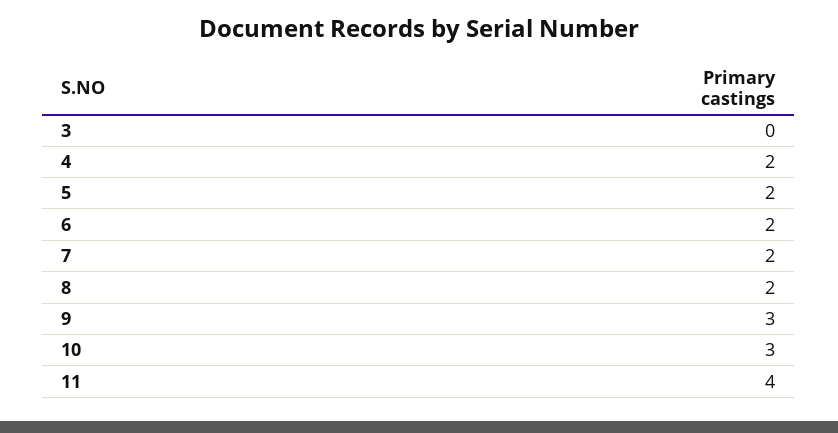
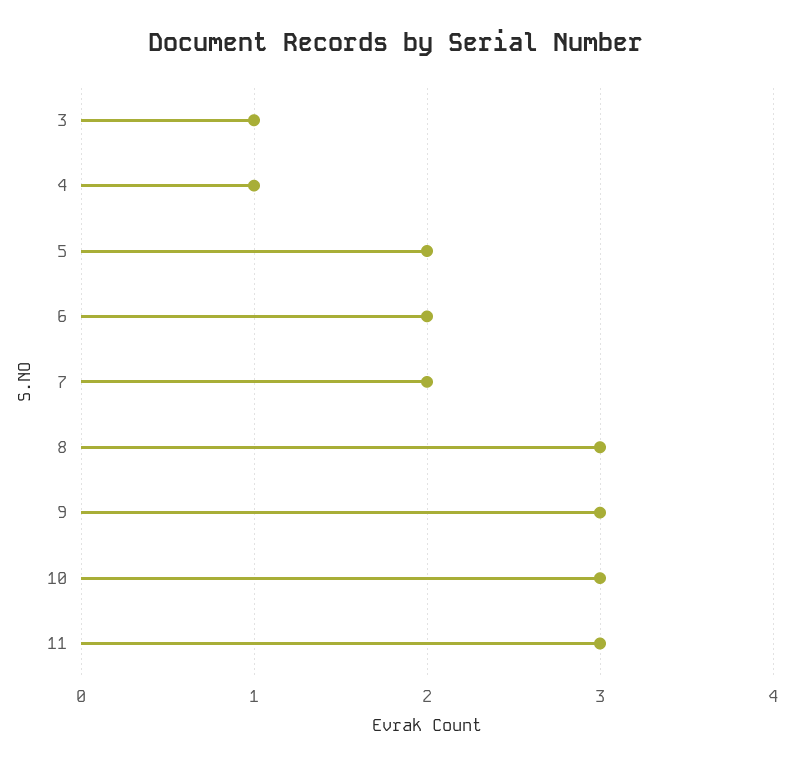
  {
-   "3": 0,
+   "3": 1,
-   "4": 2,
+   "4": 1,
    "5": 2,
    "6": 2,
    "7": 2,
-   "8": 2,
+   "8": 3,
    "9": 3,
    "10": 3,
-   "11": 4
+   "11": 3
  }

